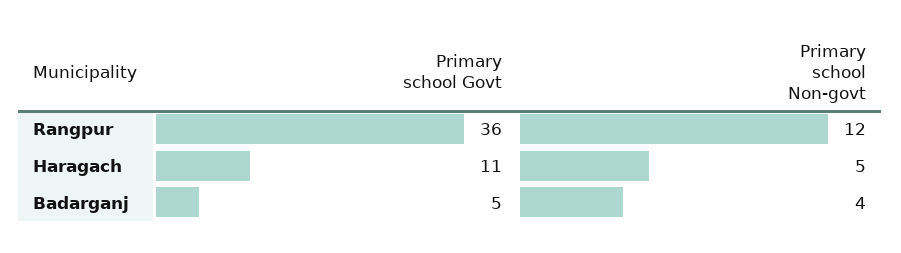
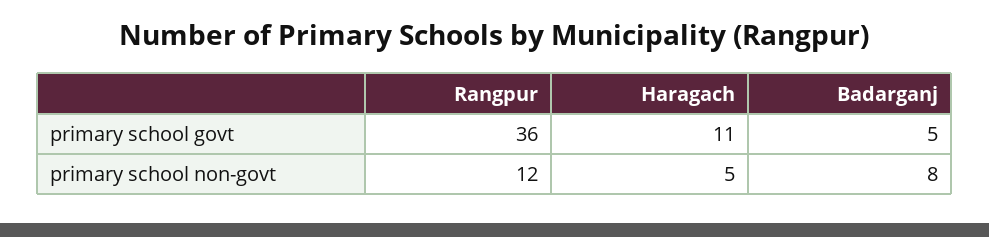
  {
    "Primary school Govt": {
      "Rangpur": 36,
      "Haragach": 11,
      "Badarganj": 5
    },
    "Primary school Non-govt": {
      "Rangpur": 12,
      "Haragach": 5,
-     "Badarganj": 4
+     "Badarganj": 8
    }
  }

